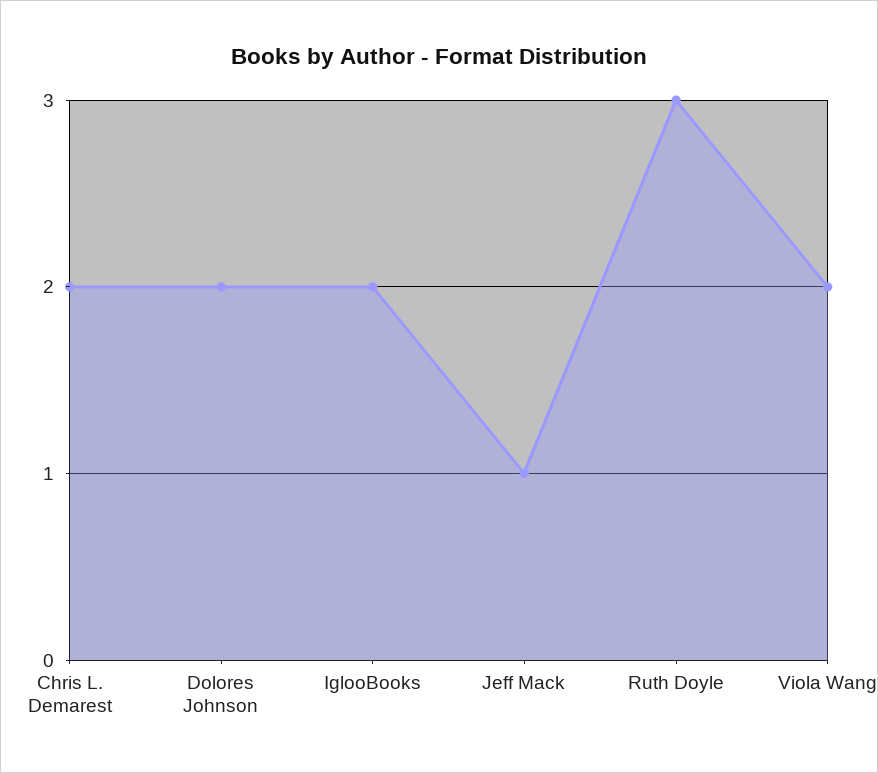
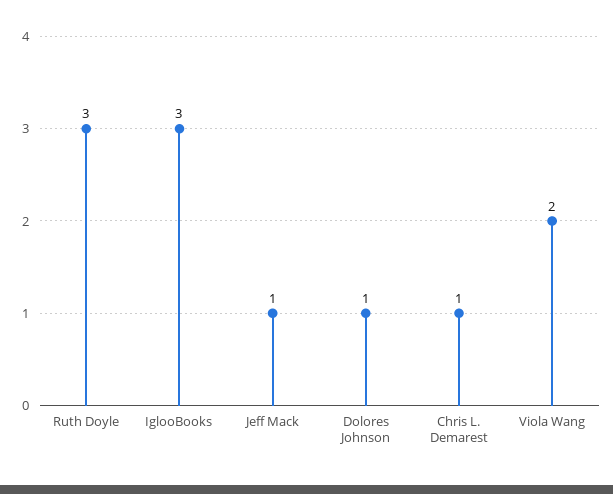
  {
-   "Chris L. Demarest": 2,
+   "Chris L. Demarest": 1,
-   "Dolores Johnson": 2,
+   "Dolores Johnson": 1,
-   "IglooBooks": 2,
+   "IglooBooks": 3,
    "Jeff Mack": 1,
    "Ruth Doyle": 3,
    "Viola Wang": 2
  }

